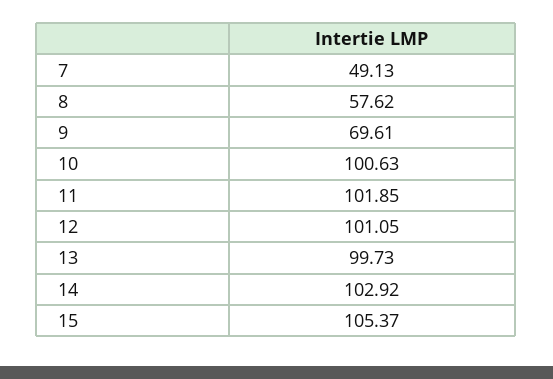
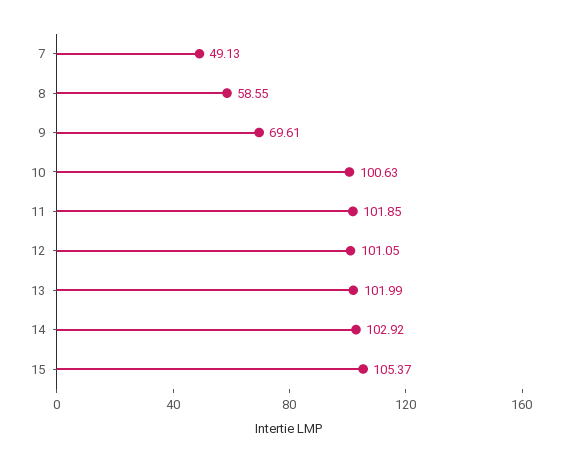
  {
    "7": 49.13,
-   "8": 57.62,
+   "8": 58.55,
    "9": 69.61,
    "10": 100.63,
    "11": 101.85,
    "12": 101.05,
-   "13": 99.73,
+   "13": 101.99,
    "14": 102.92,
    "15": 105.37
  }

